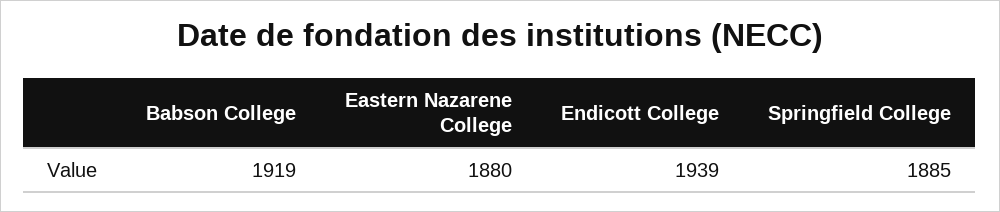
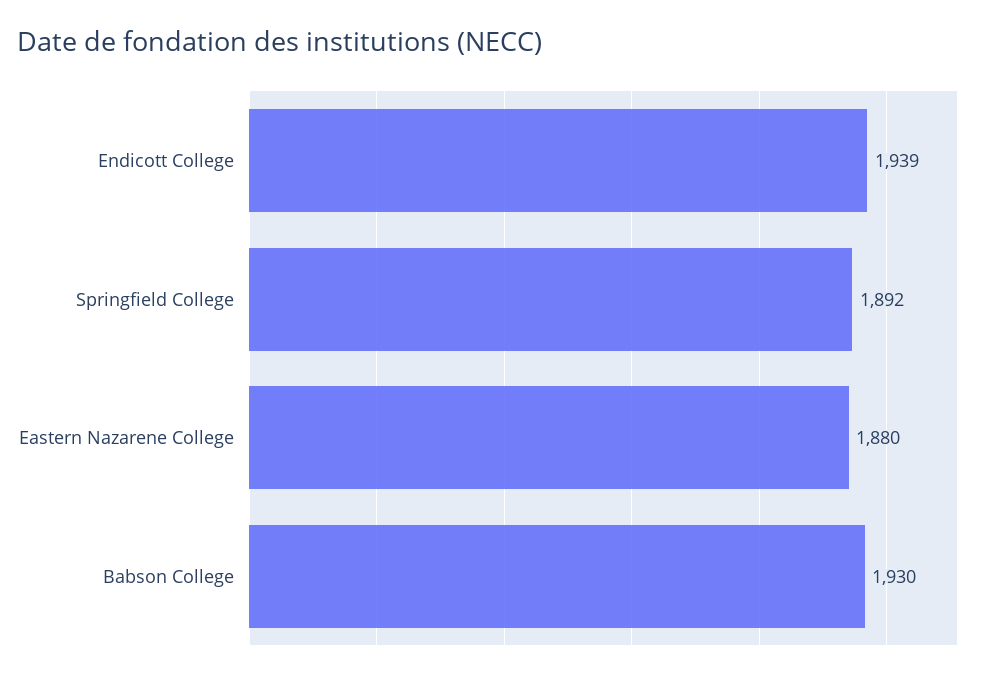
  {
-   "Babson College": 1919,
+   "Babson College": 1930,
    "Eastern Nazarene College": 1880,
    "Endicott College": 1939,
-   "Springfield College": 1885
+   "Springfield College": 1892
  }

